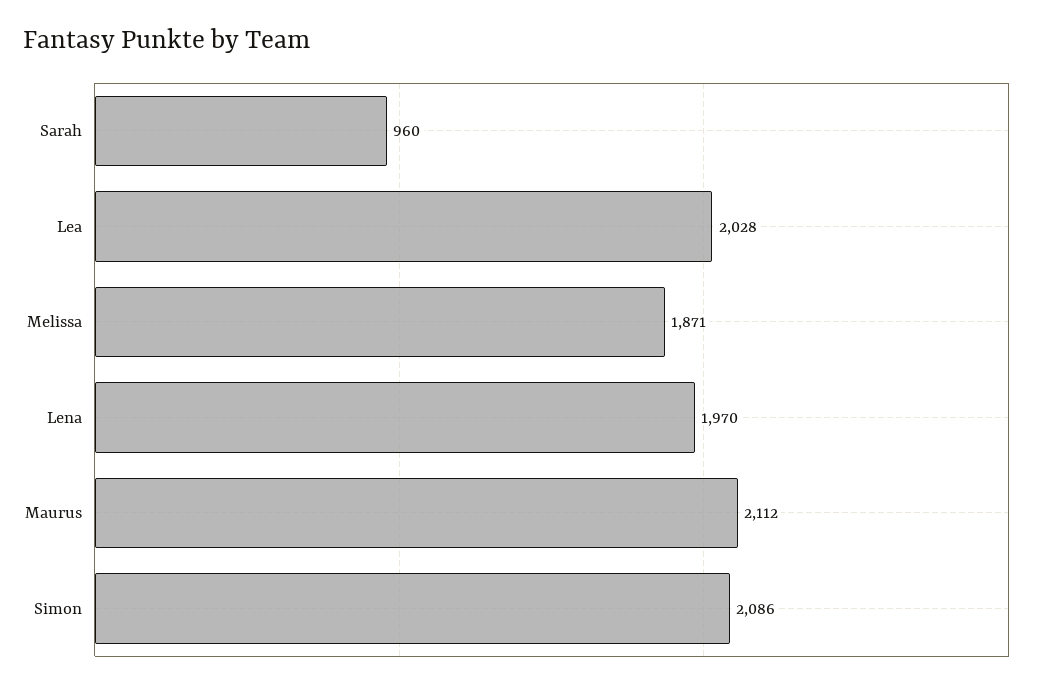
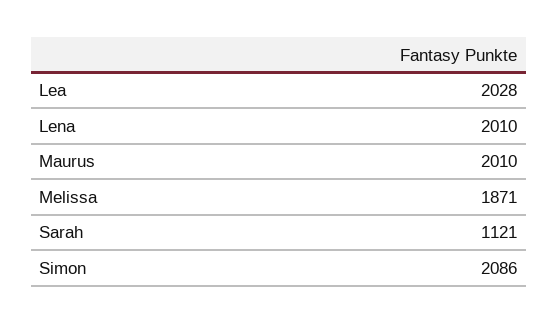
  {
-   "Sarah": 960,
+   "Sarah": 1121,
    "Lea": 2028,
    "Melissa": 1871,
-   "Lena": 1970,
+   "Lena": 2010,
-   "Maurus": 2112,
+   "Maurus": 2010,
    "Simon": 2086
  }

